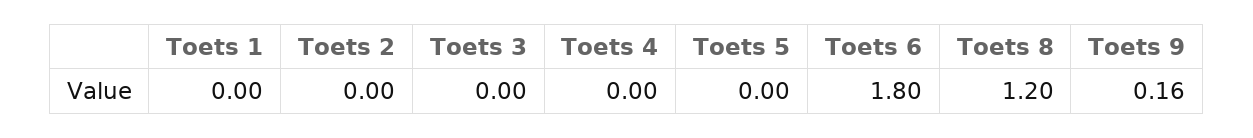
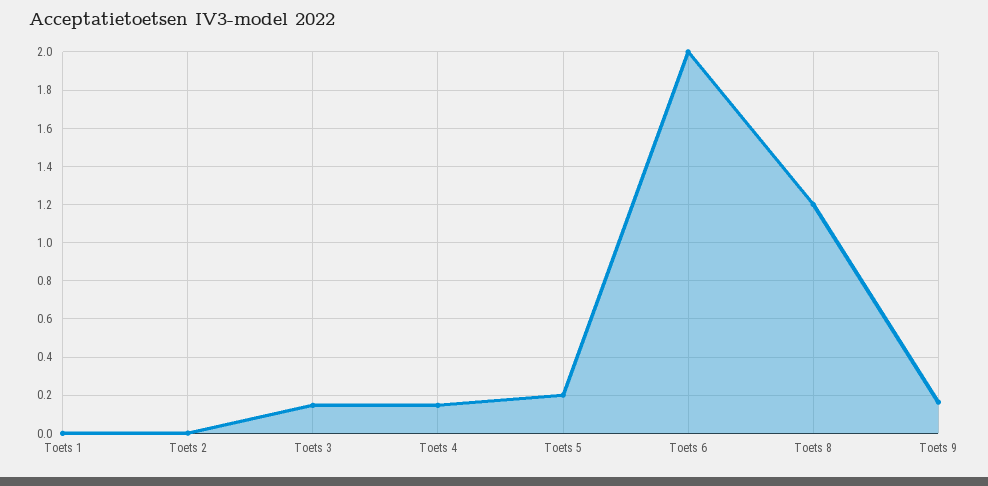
  {
    "Toets 1": 0,
    "Toets 2": 0,
-   "Toets 3": 0,
+   "Toets 3": 0.15,
-   "Toets 4": 0,
+   "Toets 4": 0.15,
-   "Toets 5": 0,
+   "Toets 5": 0.2,
-   "Toets 6": 1.8,
+   "Toets 6": 2,
    "Toets 8": 1.2,
    "Toets 9": 0.16
  }

